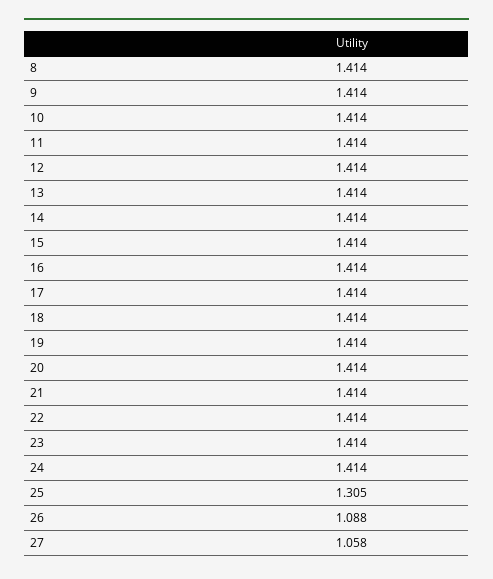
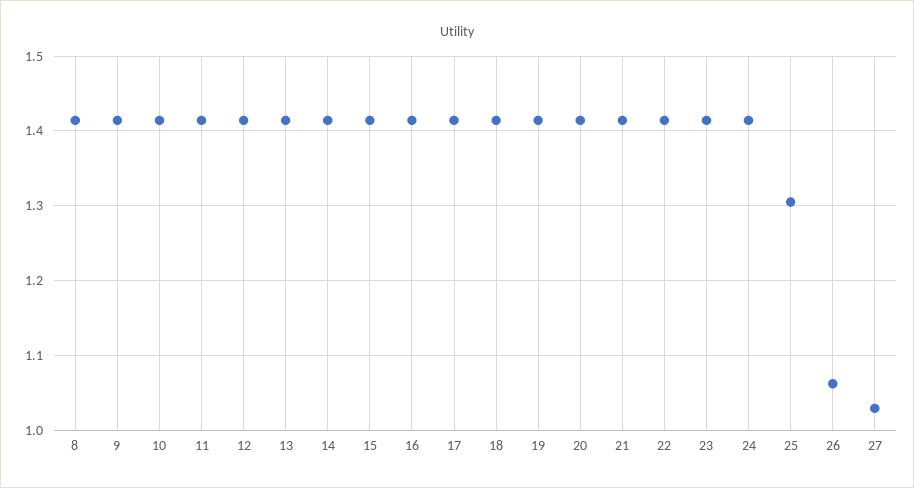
  {
    "8": 1.414,
    "9": 1.414,
    "10": 1.414,
    "11": 1.414,
    "12": 1.414,
    "13": 1.414,
    "14": 1.414,
    "15": 1.414,
    "16": 1.414,
    "17": 1.414,
    "18": 1.414,
    "19": 1.414,
    "20": 1.414,
    "21": 1.414,
    "22": 1.414,
    "23": 1.414,
    "24": 1.414,
    "25": 1.305,
-   "26": 1.088,
+   "26": 1.06,
-   "27": 1.058
+   "27": 1.03
  }

